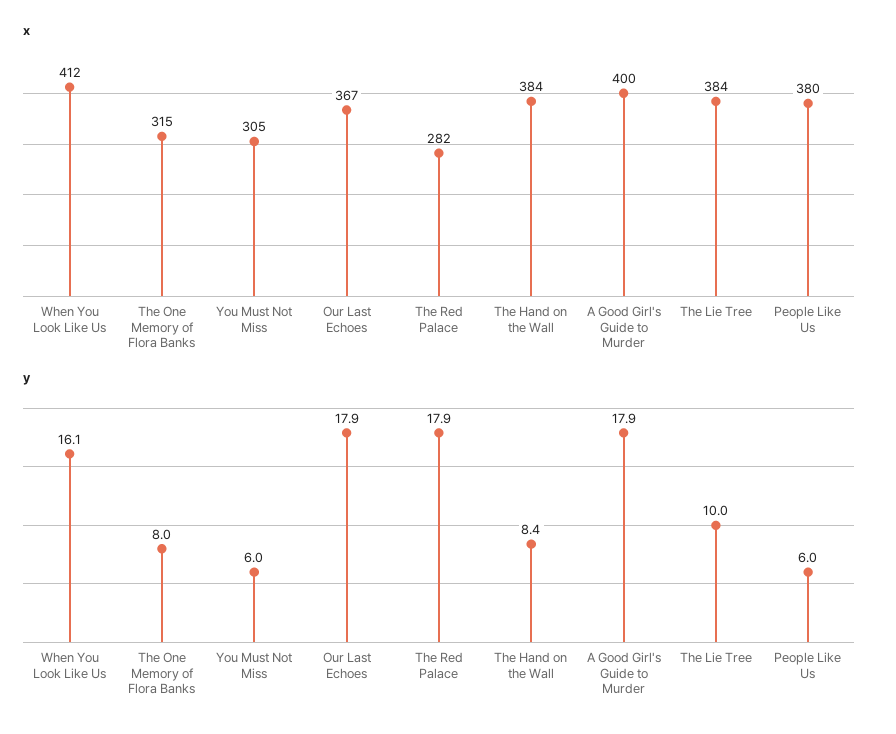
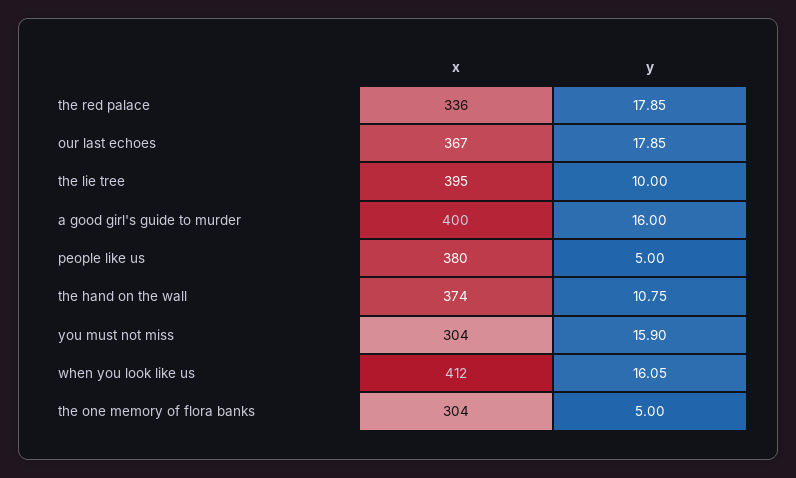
  {
    "x": {
      "When You Look Like Us": 412,
-     "The One Memory of Flora Banks": 315,
+     "The One Memory of Flora Banks": 304,
-     "You Must Not Miss": 305,
+     "You Must Not Miss": 304,
      "Our Last Echoes": 367,
-     "The Red Palace": 282,
+     "The Red Palace": 336,
-     "The Hand on the Wall": 384,
+     "The Hand on the Wall": 374,
      "A Good Girl's Guide to Murder": 400,
-     "The Lie Tree": 384,
+     "The Lie Tree": 395,
      "People Like Us": 380
    },
    "y": {
      "When You Look Like Us": 16.05,
-     "The One Memory of Flora Banks": 8,
+     "The One Memory of Flora Banks": 5,
-     "You Must Not Miss": 6,
+     "You Must Not Miss": 15.9,
      "Our Last Echoes": 17.85,
      "The Red Palace": 17.85,
-     "The Hand on the Wall": 8.4,
+     "The Hand on the Wall": 10.75,
-     "A Good Girl's Guide to Murder": 17.9,
+     "A Good Girl's Guide to Murder": 16,
      "The Lie Tree": 10,
-     "People Like Us": 6
+     "People Like Us": 5
    }
  }

